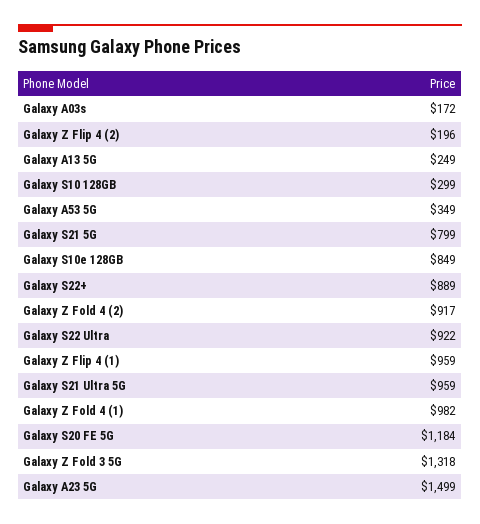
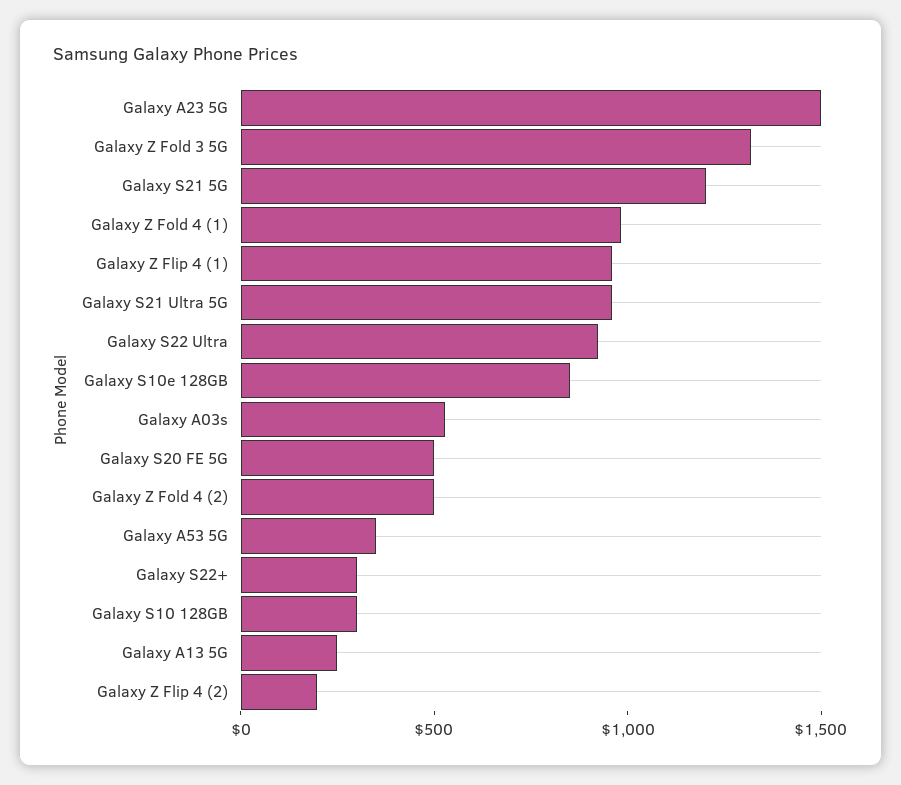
  {
-   "Galaxy A03s": 172,
+   "Galaxy A03s": 500,
    "Galaxy Z Flip 4 (2)": 196,
    "Galaxy A13 5G": 249,
    "Galaxy S10 128GB": 299,
    "Galaxy A53 5G": 349,
-   "Galaxy S21 5G": 799,
+   "Galaxy S21 5G": 1200,
    "Galaxy S10e 128GB": 849,
-   "Galaxy S22+": 889,
+   "Galaxy S22+": 300,
-   "Galaxy Z Fold 4 (2)": 917,
+   "Galaxy Z Fold 4 (2)": 500,
    "Galaxy S22 Ultra": 922,
    "Galaxy Z Flip 4 (1)": 959,
    "Galaxy S21 Ultra 5G": 959,
    "Galaxy Z Fold 4 (1)": 982,
-   "Galaxy S20 FE 5G": 1184,
+   "Galaxy S20 FE 5G": 500,
    "Galaxy Z Fold 3 5G": 1318,
    "Galaxy A23 5G": 1499
  }

